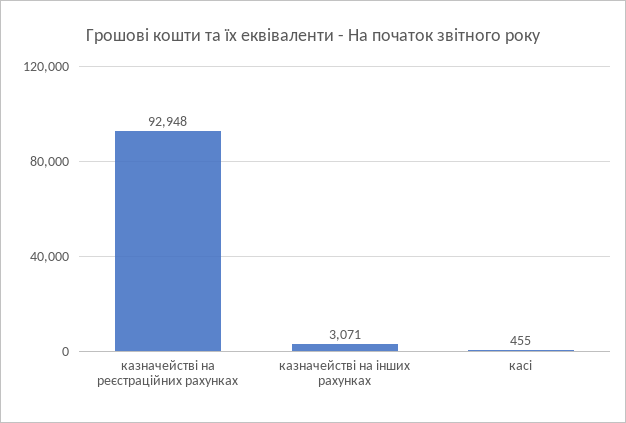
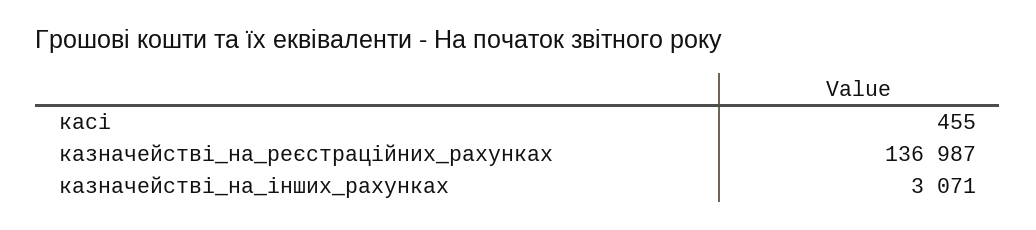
  {
-   "казначействі на реєстраційних рахунках": 92948,
+   "казначействі на реєстраційних рахунках": 136987,
    "казначействі на інших рахунках": 3071,
    "касі": 455
  }

